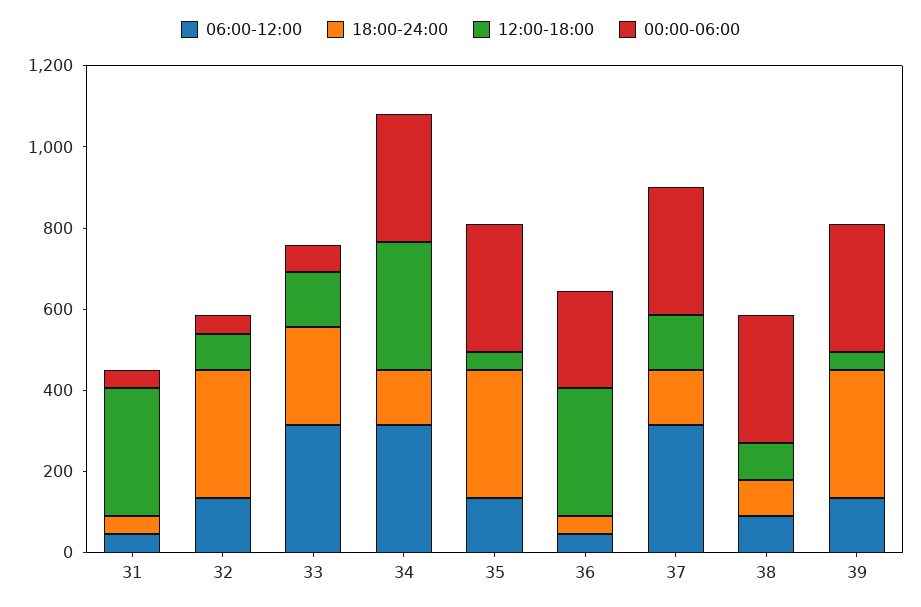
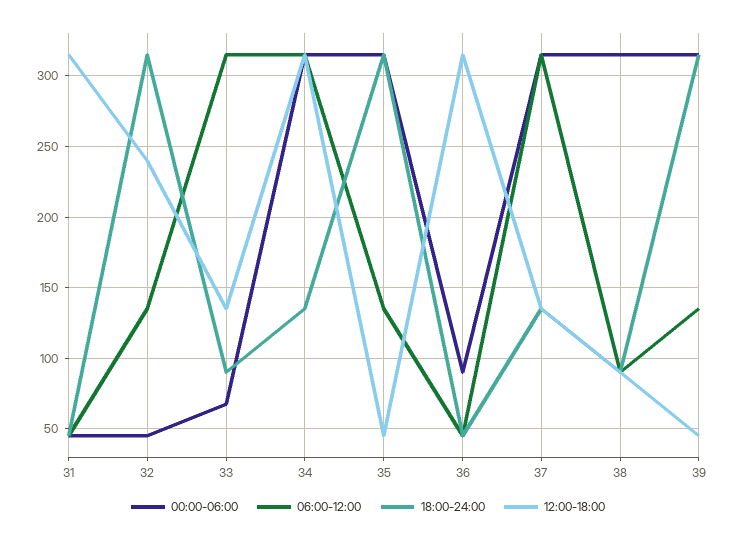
  {
    "06:00-12:00": {
      "31": 45,
      "32": 135,
      "33": 315,
      "34": 315,
      "35": 135,
      "36": 45,
      "37": 315,
      "38": 90,
      "39": 135
    },
    "18:00-24:00": {
      "31": 45,
      "32": 315,
-     "33": 250,
+     "33": 90,
      "34": 135,
      "35": 315,
      "36": 45,
      "37": 135,
      "38": 90,
      "39": 315
    },
    "12:00-18:00": {
      "31": 315,
-     "32": 100,
+     "32": 240,
      "33": 135,
      "34": 315,
      "35": 45,
      "36": 315,
      "37": 135,
      "38": 90,
      "39": 45
    },
    "00:00-06:00": {
      "31": 45,
      "32": 45,
      "33": 70,
      "34": 315,
      "35": 315,
-     "36": 250,
+     "36": 90,
      "37": 315,
      "38": 315,
      "39": 315
    }
  }

